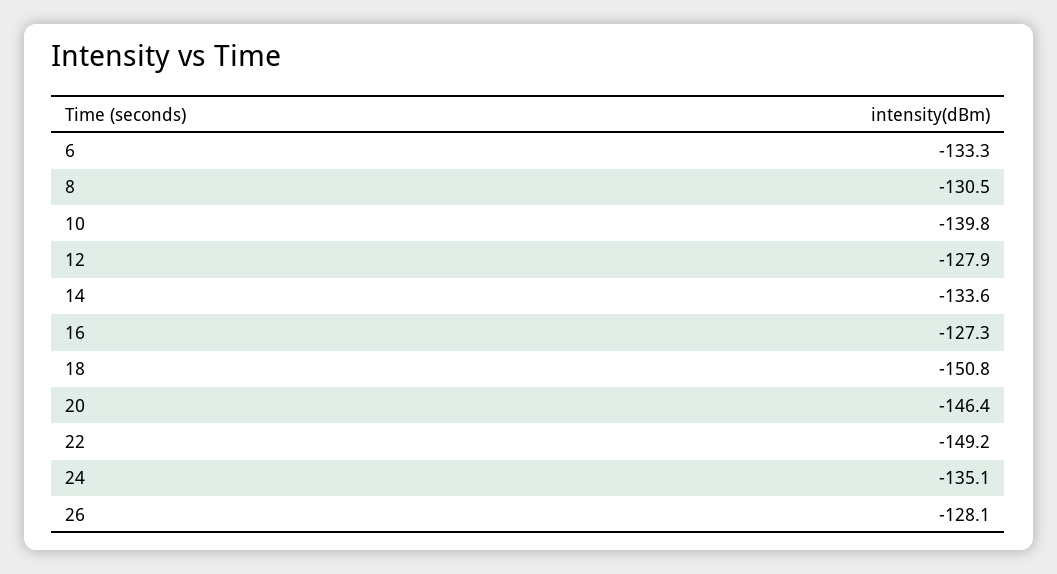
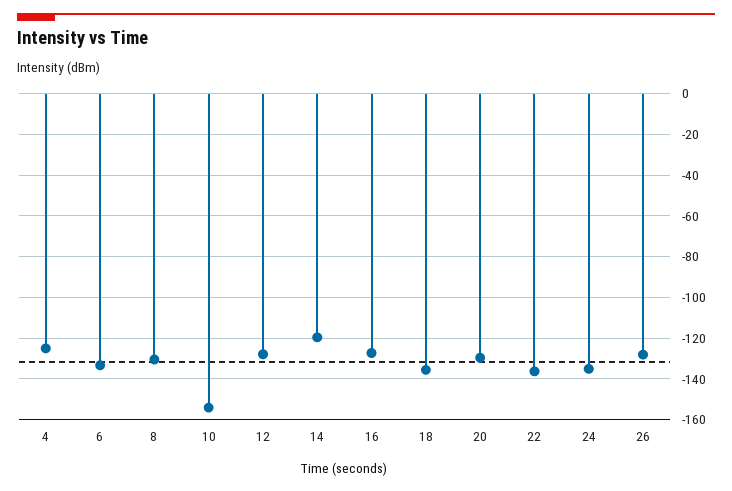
  {
    "6": -133.3,
    "8": -130.5,
-   "10": -139.8,
+   "10": -155,
    "12": -127.9,
-   "14": -133.6,
+   "14": -120,
    "16": -127.3,
-   "18": -150.8,
+   "18": -135,
-   "20": -146.4,
+   "20": -130,
-   "22": -149.2,
+   "22": -135,
    "24": -135.1,
-   "26": -128.1
+   "26": -128.1,
+   "4": -125
  }

